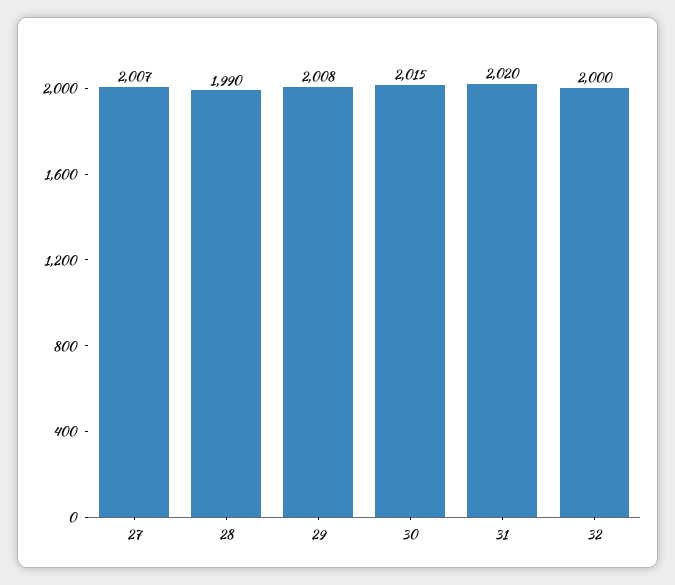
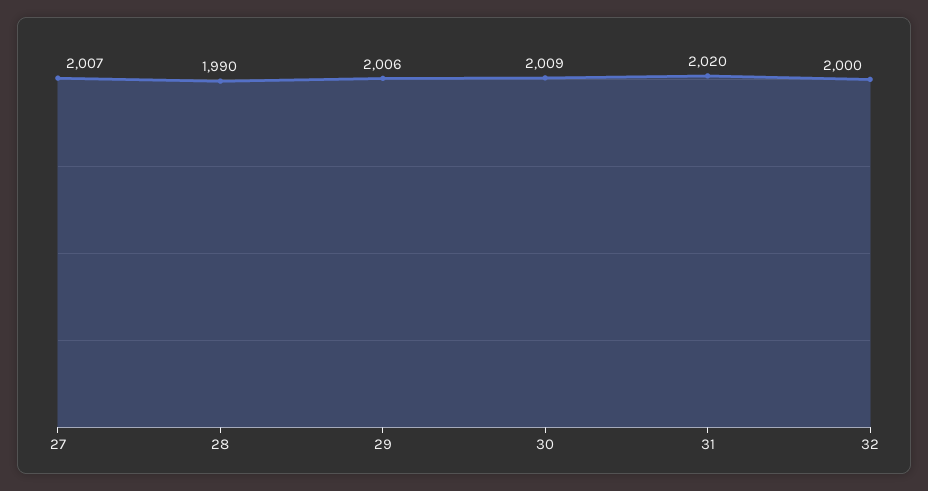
  {
    "27": 2007,
    "28": 1990,
-   "29": 2008,
+   "29": 2006,
-   "30": 2015,
+   "30": 2009,
    "31": 2020,
    "32": 2000
  }

